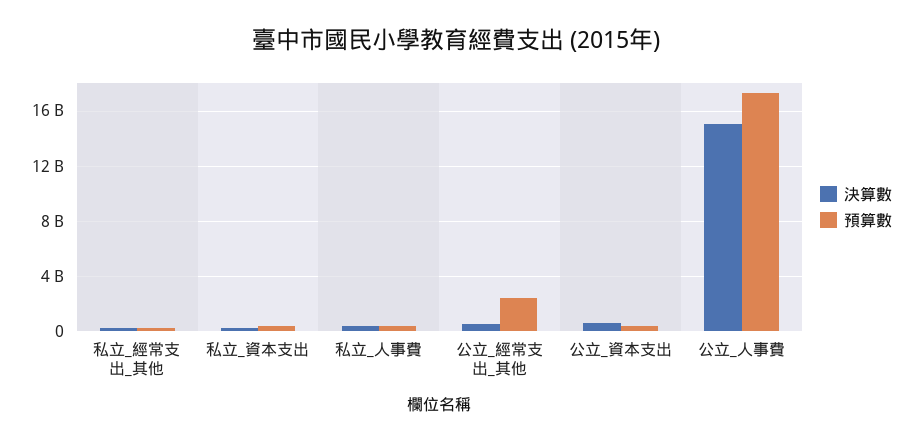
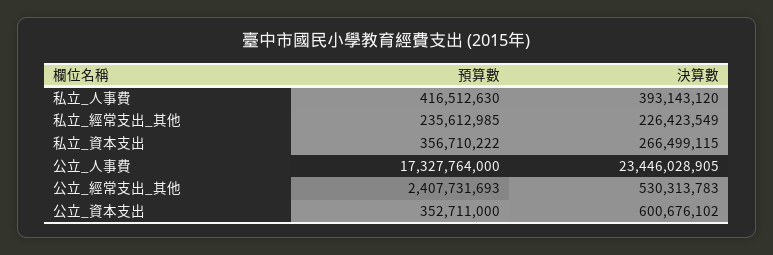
  {
    "決算數": {
      "私立_經常支出_其他": 226423549,
      "私立_資本支出": 266499115,
      "私立_人事費": 393143120,
      "公立_經常支出_其他": 530313783,
      "公立_資本支出": 600676102,
-     "公立_人事費": 15000000000
+     "公立_人事費": 23446028905
    },
    "預算數": {
      "私立_經常支出_其他": 235612985,
      "私立_資本支出": 356710222,
      "私立_人事費": 416512630,
      "公立_經常支出_其他": 2407731693,
      "公立_資本支出": 352711000,
      "公立_人事費": 17327764000
    }
  }

